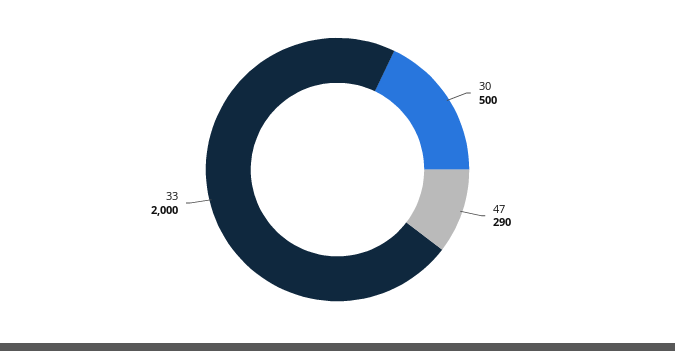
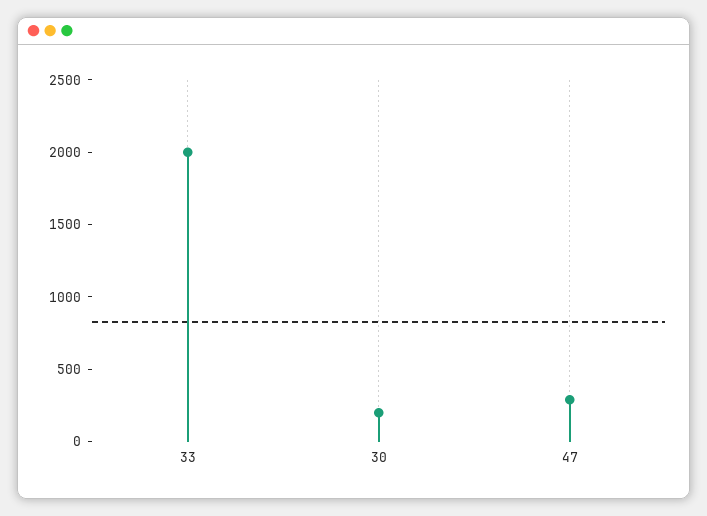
  {
-   "30": 500,
+   "30": 200,
    "47": 290,
    "33": 2000
  }

